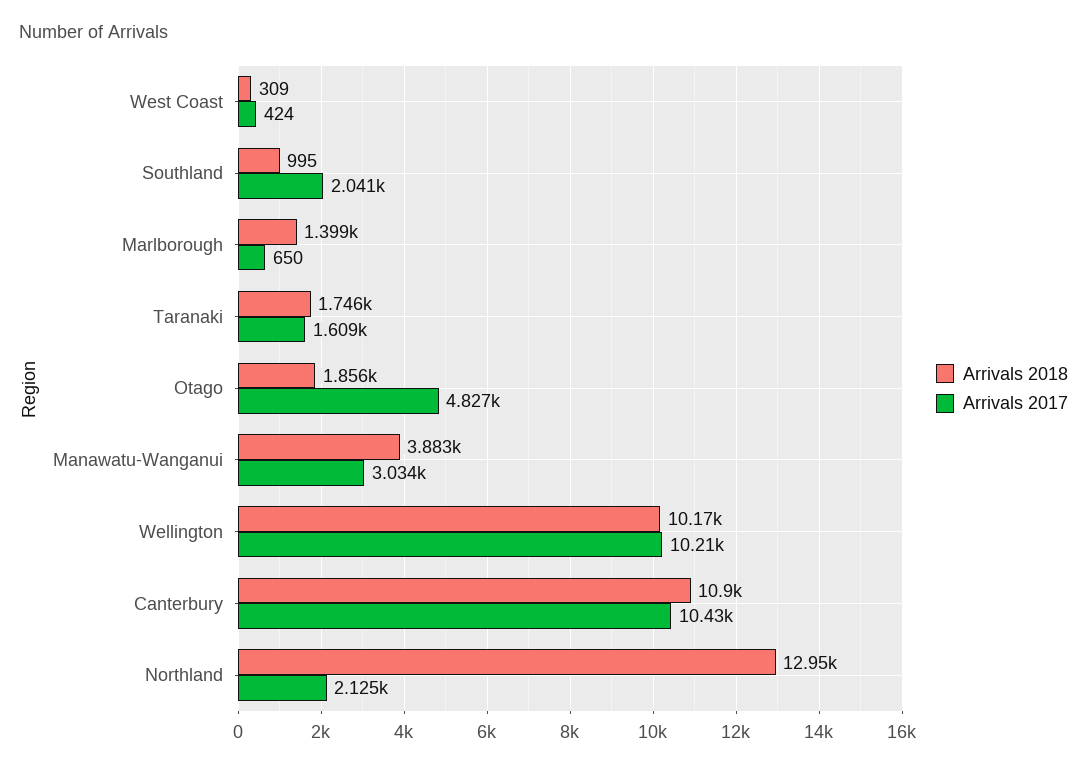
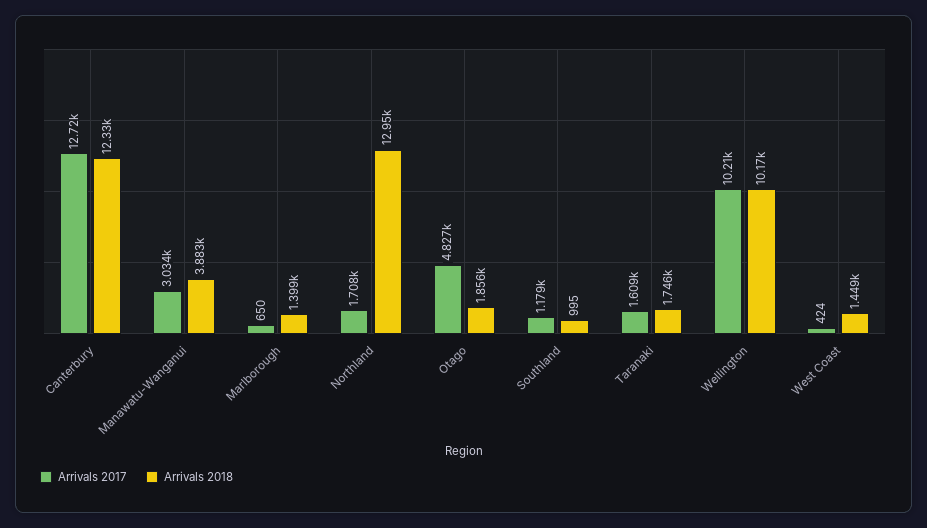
  {
    "Arrivals 2018": {
-     "West Coast": 309,
+     "West Coast": 1449,
      "Southland": 995,
      "Marlborough": 1399,
      "Taranaki": 1746,
      "Otago": 1856,
      "Manawatu-Wanganui": 3883,
      "Wellington": 10170,
-     "Canterbury": 10900,
+     "Canterbury": 12330,
      "Northland": 12950
    },
    "Arrivals 2017": {
      "West Coast": 424,
-     "Southland": 2041,
+     "Southland": 1179,
      "Marlborough": 650,
      "Taranaki": 1609,
      "Otago": 4827,
      "Manawatu-Wanganui": 3034,
      "Wellington": 10210,
-     "Canterbury": 10430,
+     "Canterbury": 12720,
-     "Northland": 2125
+     "Northland": 1708
    }
  }

